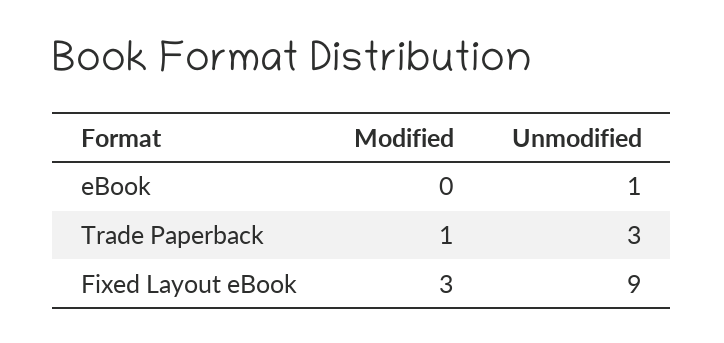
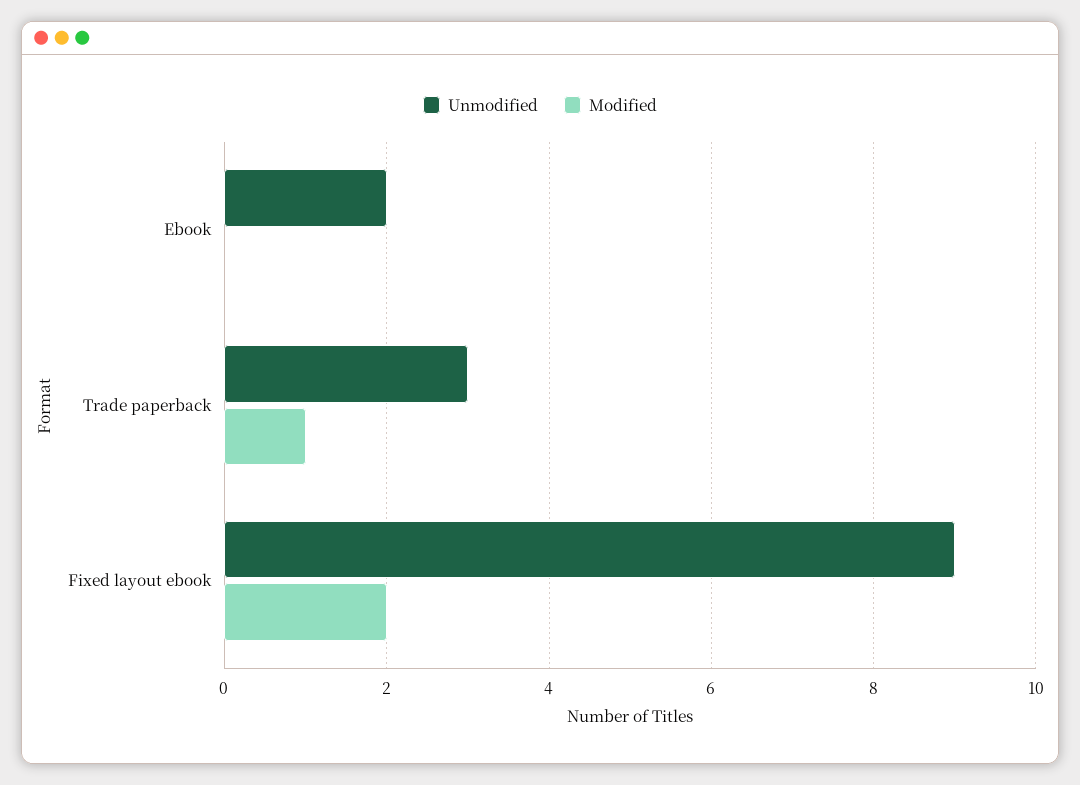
  {
    "Modified": {
      "eBook": 0,
      "Trade Paperback": 1,
-     "Fixed Layout eBook": 3
+     "Fixed Layout eBook": 2
    },
    "Unmodified": {
-     "eBook": 1,
+     "eBook": 2,
      "Trade Paperback": 3,
      "Fixed Layout eBook": 9
    }
  }

